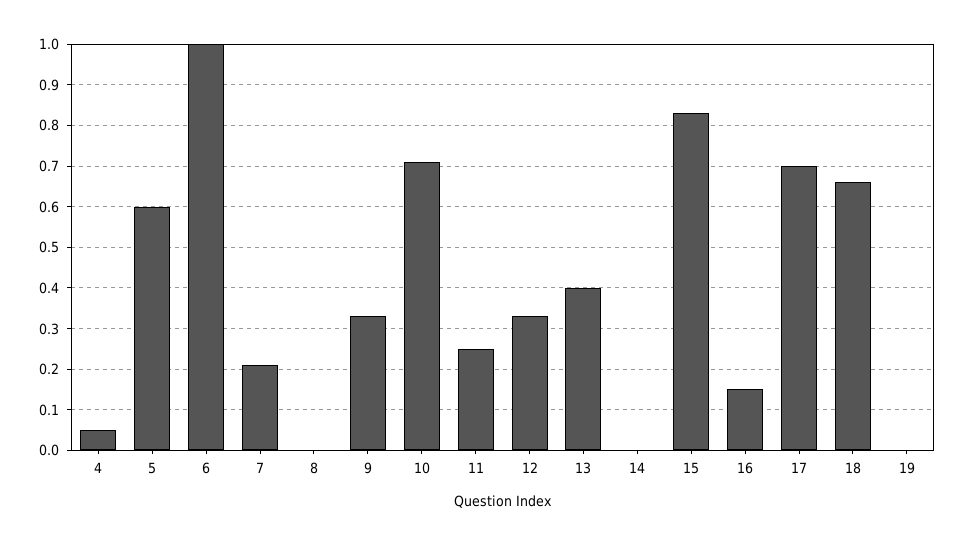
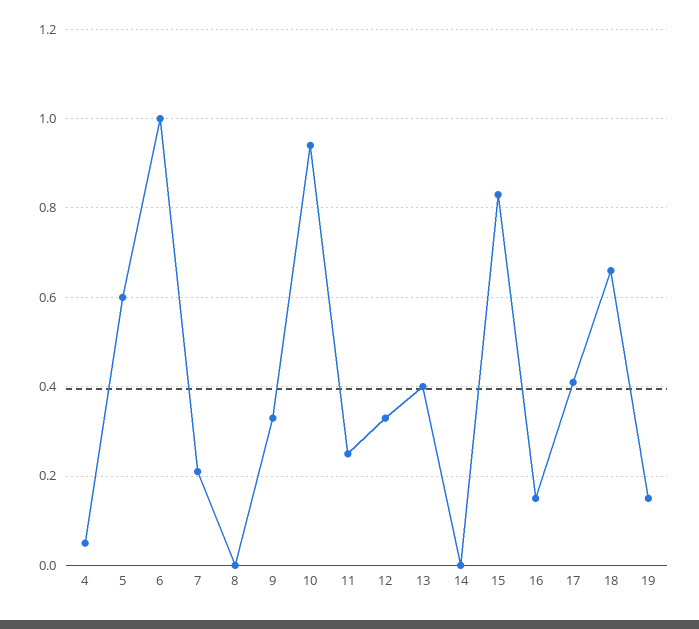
  {
    "4": 0.05,
    "5": 0.6,
    "6": 1,
    "7": 0.2,
    "8": 0,
    "9": 0.35,
-   "10": 0.7,
+   "10": 0.95,
    "11": 0.25,
    "12": 0.35,
    "13": 0.4,
    "14": 0,
    "15": 0.85,
    "16": 0.15,
-   "17": 0.7,
+   "17": 0.4,
    "18": 0.65,
-   "19": 0
+   "19": 0.15
  }

